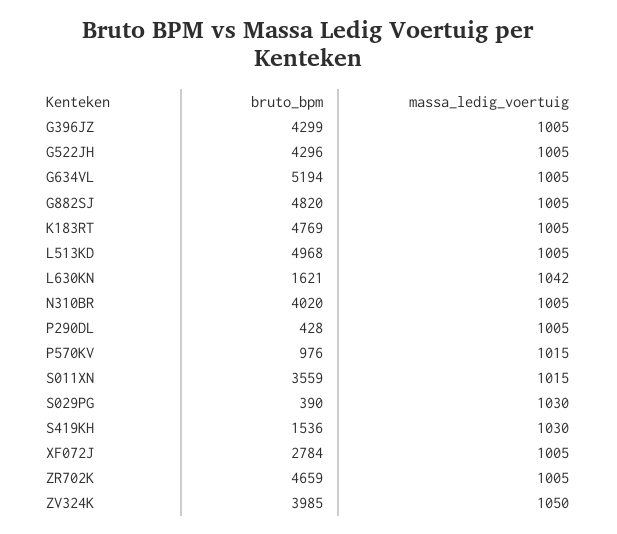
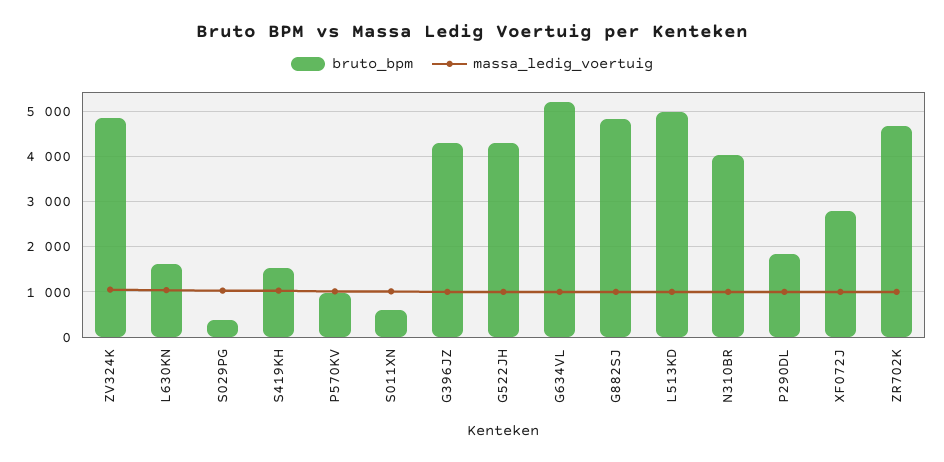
  {
    "bruto_bpm": {
      "G396JZ": 4299,
      "G522JH": 4296,
      "G634VL": 5194,
      "G882SJ": 4820,
-     "K183RT": 4769,
      "L513KD": 4968,
      "L630KN": 1621,
      "N310BR": 4020,
-     "P290DL": 428,
+     "P290DL": 1800,
      "P570KV": 976,
-     "S011XN": 3559,
+     "S011XN": 600,
      "S029PG": 390,
      "S419KH": 1536,
      "XF072J": 2784,
      "ZR702K": 4659,
-     "ZV324K": 3985
+     "ZV324K": 4800
    },
    "massa_ledig_voertuig": {
      "G396JZ": 1005,
      "G522JH": 1005,
      "G634VL": 1005,
      "G882SJ": 1005,
-     "K183RT": 1005,
      "L513KD": 1005,
      "L630KN": 1042,
      "N310BR": 1005,
      "P290DL": 1005,
      "P570KV": 1015,
      "S011XN": 1015,
      "S029PG": 1030,
      "S419KH": 1030,
      "XF072J": 1005,
      "ZR702K": 1005,
      "ZV324K": 1050
    }
  }

